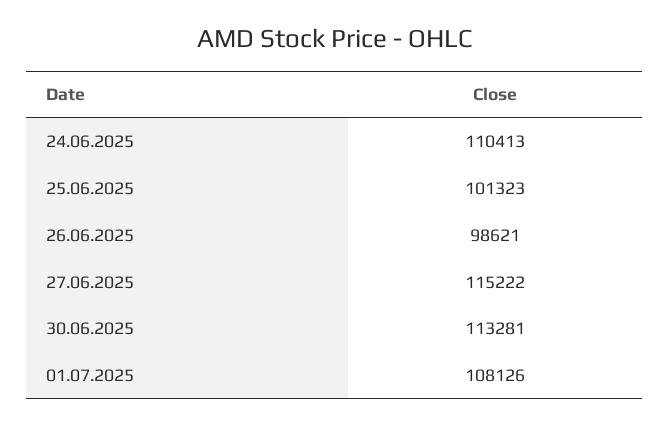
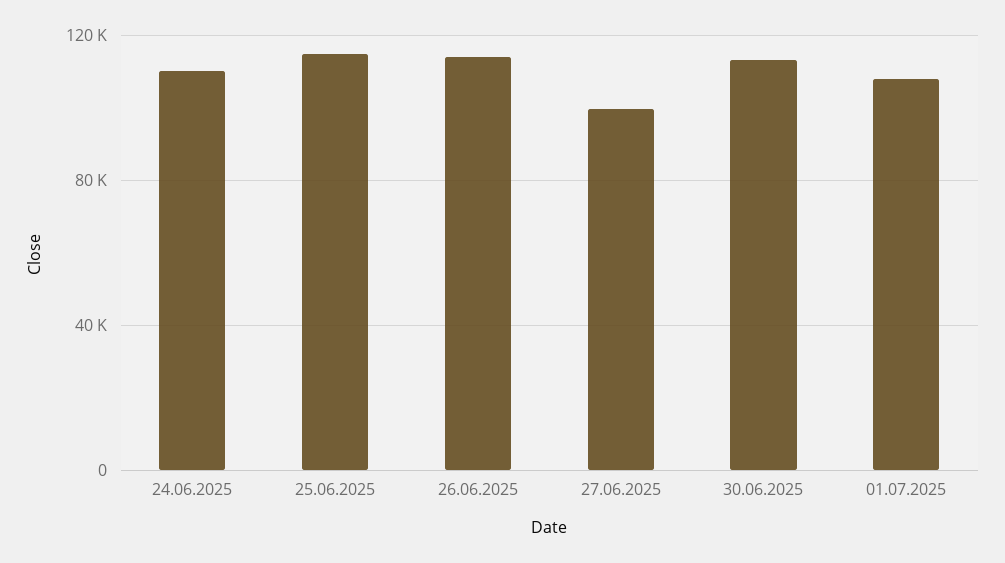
  {
    "24.06.2025": 110413,
-   "25.06.2025": 101323,
+   "25.06.2025": 115000,
-   "26.06.2025": 98621,
+   "26.06.2025": 115000,
-   "27.06.2025": 115222,
+   "27.06.2025": 100000,
    "30.06.2025": 113281,
    "01.07.2025": 108126
  }

